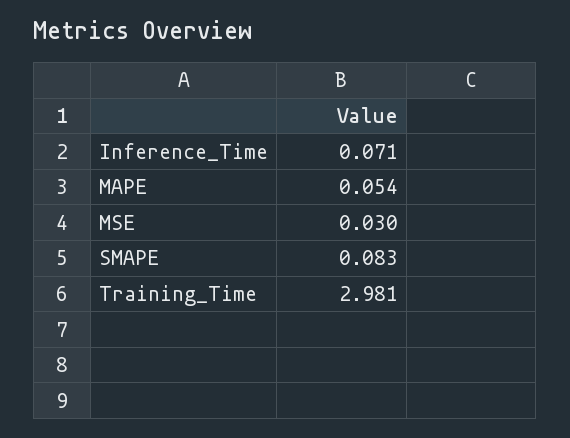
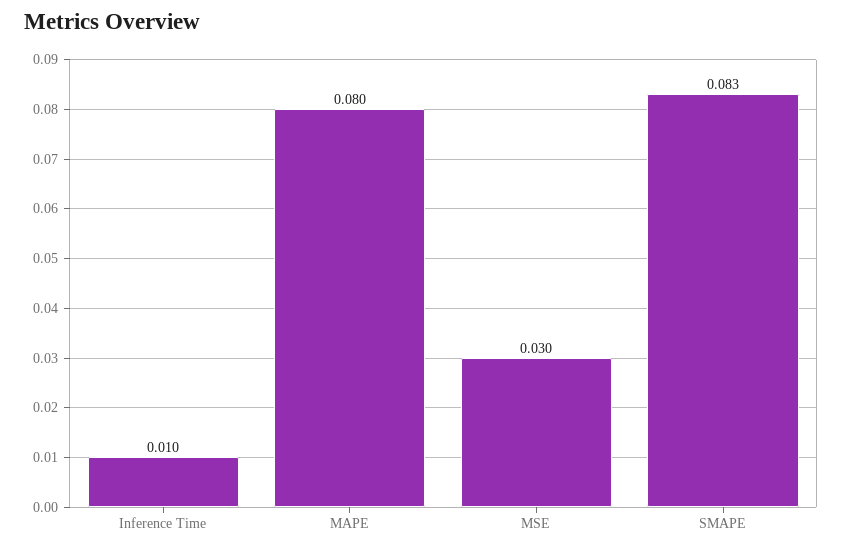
  {
-   "Inference_Time": 0.071,
+   "Inference_Time": 0.01,
-   "MAPE": 0.054,
+   "MAPE": 0.08,
    "MSE": 0.03,
-   "SMAPE": 0.083,
+   "SMAPE": 0.083
-   "Training_Time": 2.981
  }

